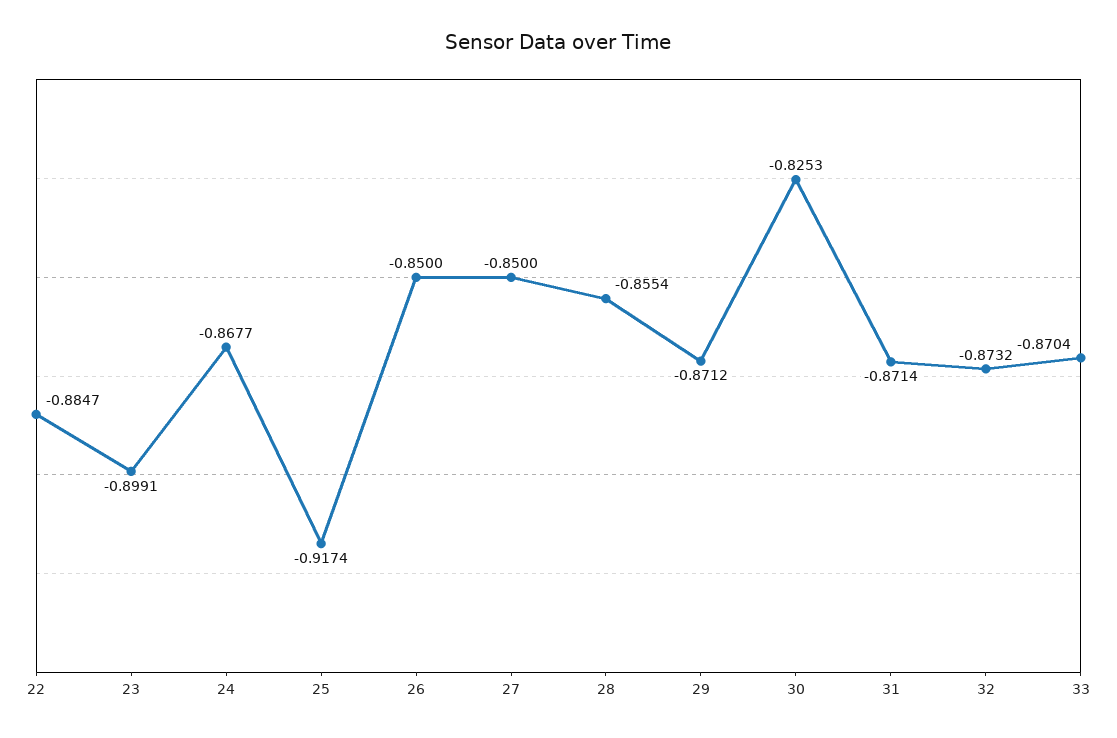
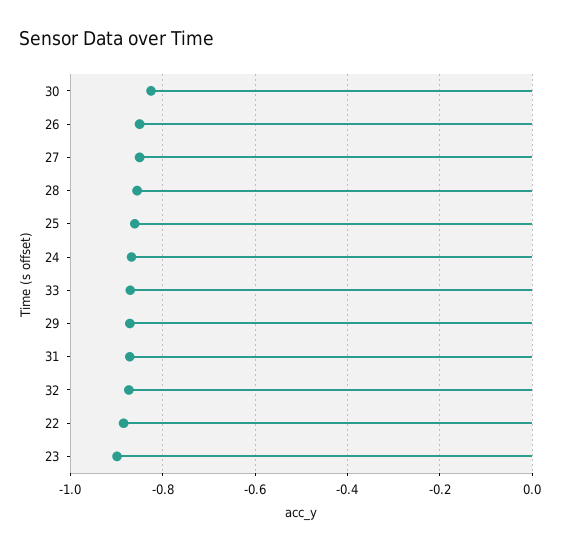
  {
    "22": -0.8847,
    "23": -0.8991,
    "24": -0.8677,
-   "25": -0.9174,
+   "25": -0.86,
    "26": -0.85,
    "27": -0.85,
    "28": -0.8554,
    "29": -0.8712,
    "30": -0.8253,
    "31": -0.8714,
    "32": -0.8732,
    "33": -0.8704
  }

